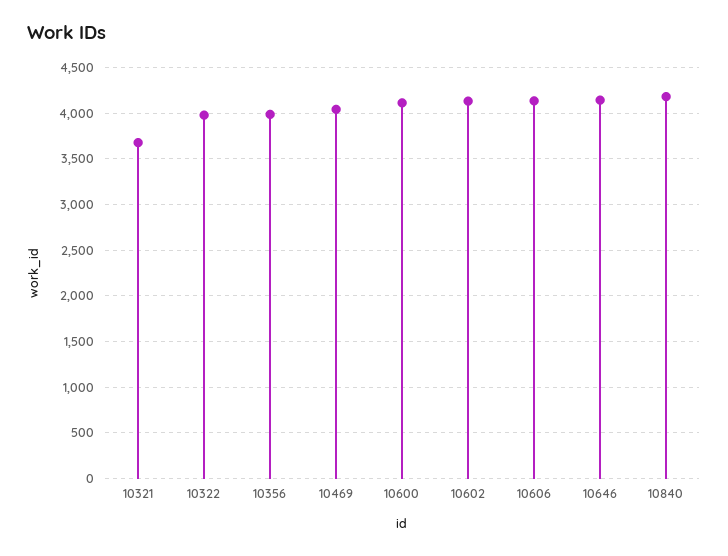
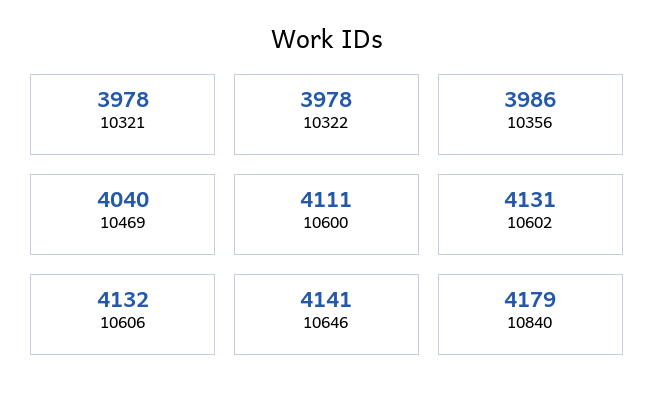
  {
-   "10321": 3700,
+   "10321": 3978,
    "10322": 3978,
    "10356": 3986,
    "10469": 4040,
    "10600": 4111,
    "10602": 4131,
    "10606": 4132,
    "10646": 4141,
    "10840": 4179
  }

